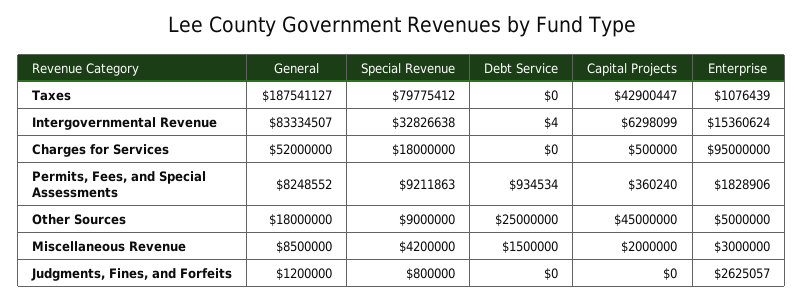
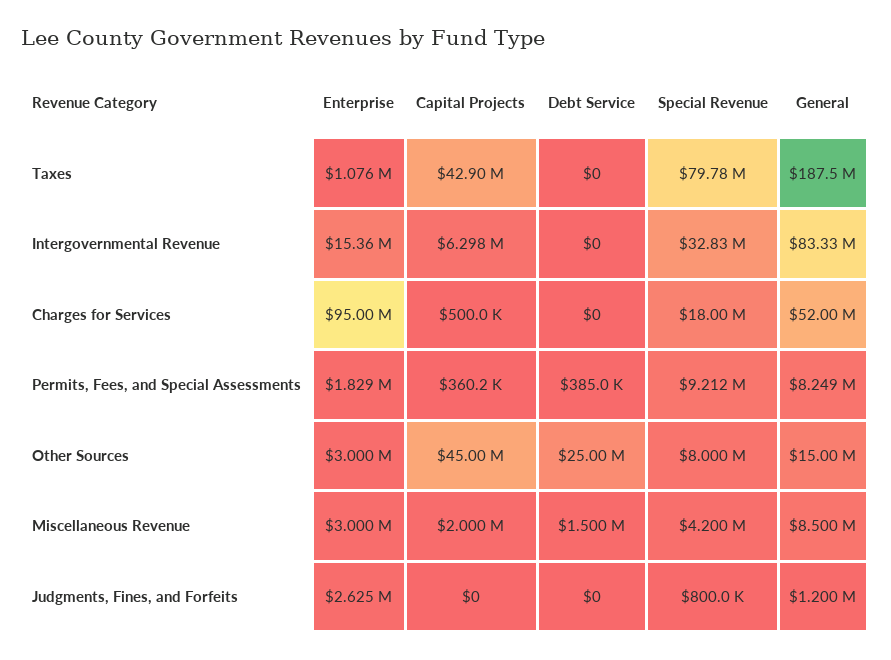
  {
    "General": {
      "Taxes": 187541127,
      "Intergovernmental Revenue": 83334507,
      "Charges for Services": 52000000,
      "Permits, Fees, and Special Assessments": 8248552,
-     "Other Sources": 18000000,
+     "Other Sources": 15000000,
      "Miscellaneous Revenue": 8500000,
      "Judgments, Fines, and Forfeits": 1200000
    },
    "Special Revenue": {
      "Taxes": 79775412,
      "Intergovernmental Revenue": 32826638,
      "Charges for Services": 18000000,
      "Permits, Fees, and Special Assessments": 9211863,
-     "Other Sources": 9000000,
+     "Other Sources": 8000000,
      "Miscellaneous Revenue": 4200000,
      "Judgments, Fines, and Forfeits": 800000
    },
    "Debt Service": {
      "Taxes": 0,
-     "Intergovernmental Revenue": 4,
+     "Intergovernmental Revenue": 0,
      "Charges for Services": 0,
-     "Permits, Fees, and Special Assessments": 934534,
+     "Permits, Fees, and Special Assessments": 385000,
      "Other Sources": 25000000,
      "Miscellaneous Revenue": 1500000,
      "Judgments, Fines, and Forfeits": 0
    },
    "Capital Projects": {
      "Taxes": 42900447,
      "Intergovernmental Revenue": 6298099,
      "Charges for Services": 500000,
      "Permits, Fees, and Special Assessments": 360240,
      "Other Sources": 45000000,
      "Miscellaneous Revenue": 2000000,
      "Judgments, Fines, and Forfeits": 0
    },
    "Enterprise": {
      "Taxes": 1076439,
      "Intergovernmental Revenue": 15360624,
      "Charges for Services": 95000000,
      "Permits, Fees, and Special Assessments": 1828906,
-     "Other Sources": 5000000,
+     "Other Sources": 3000000,
      "Miscellaneous Revenue": 3000000,
      "Judgments, Fines, and Forfeits": 2625057
    }
  }

